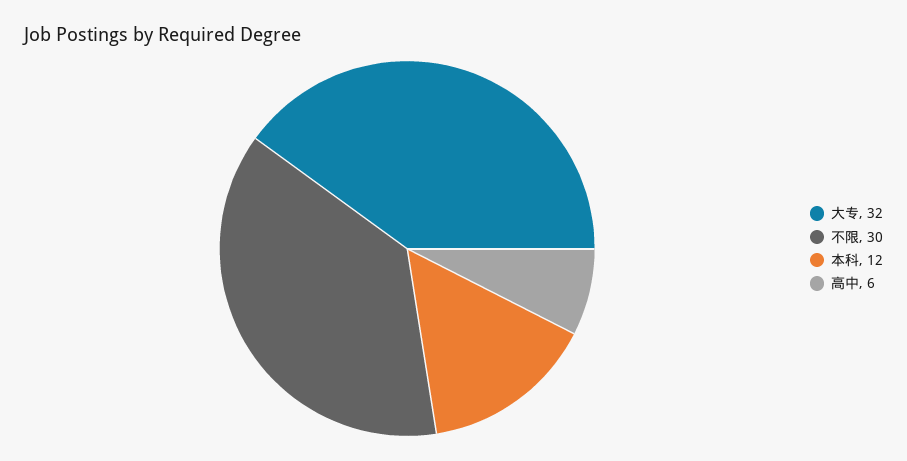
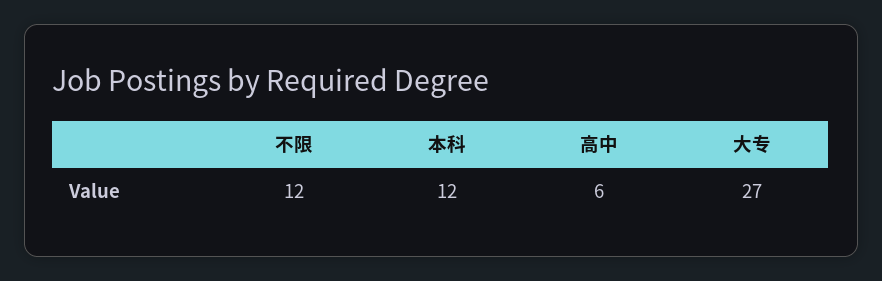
  {
-   "大专": 32,
+   "大专": 27,
-   "不限": 30,
+   "不限": 12,
    "本科": 12,
    "高中": 6
  }

